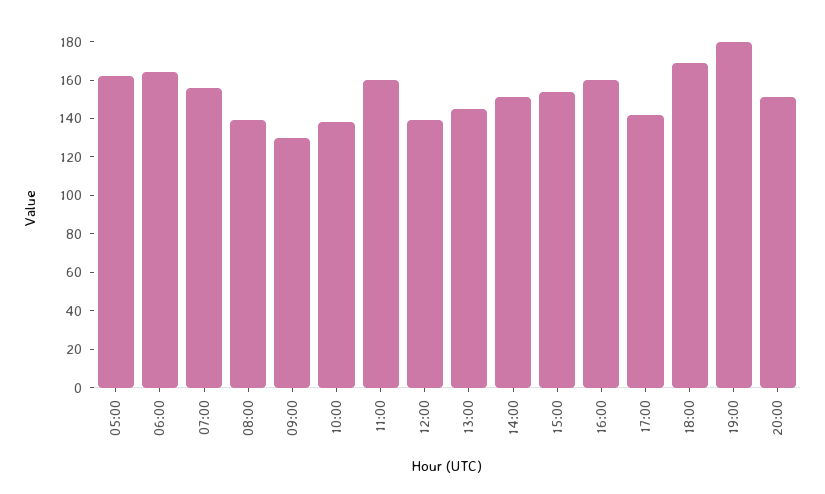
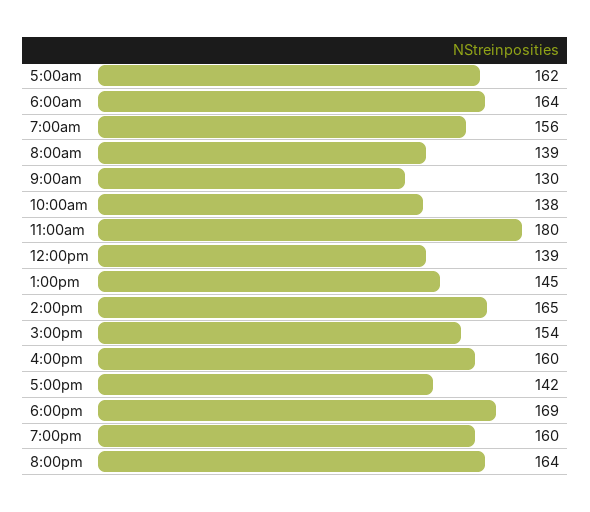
  {
    "05:00": 162,
    "06:00": 164,
    "07:00": 156,
    "08:00": 139,
    "09:00": 130,
    "10:00": 138,
-   "11:00": 160,
+   "11:00": 180,
    "12:00": 139,
    "13:00": 145,
-   "14:00": 150,
+   "14:00": 165,
    "15:00": 154,
    "16:00": 160,
    "17:00": 142,
    "18:00": 169,
-   "19:00": 180,
+   "19:00": 160,
-   "20:00": 150
+   "20:00": 164
  }

